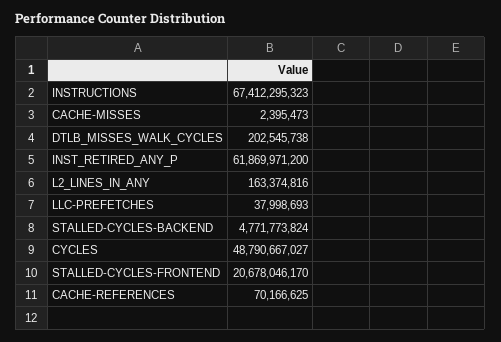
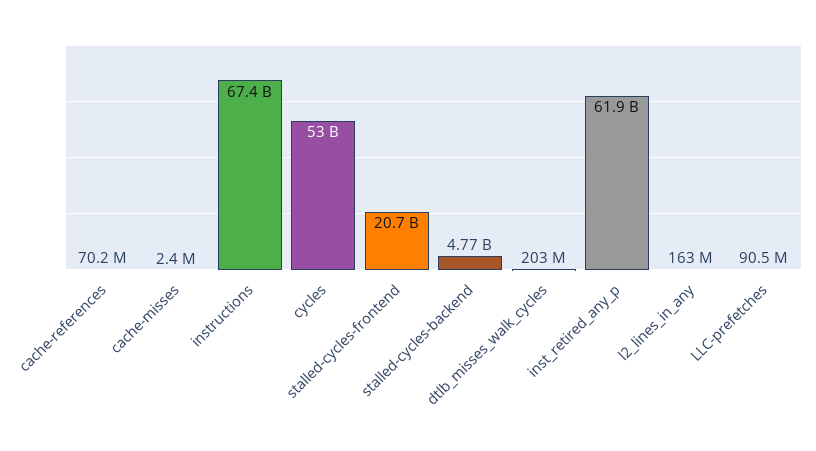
  {
    "INSTRUCTIONS": 67412295323,
    "CACHE-MISSES": 2395473,
    "DTLB_MISSES_WALK_CYCLES": 202545738,
    "INST_RETIRED_ANY_P": 61869971200,
    "L2_LINES_IN_ANY": 163374816,
-   "LLC-PREFETCHES": 37998693,
+   "LLC-PREFETCHES": 90500000,
    "STALLED-CYCLES-BACKEND": 4771773824,
-   "CYCLES": 48790667027,
+   "CYCLES": 53000000000,
    "STALLED-CYCLES-FRONTEND": 20678046170,
    "CACHE-REFERENCES": 70166625
  }

